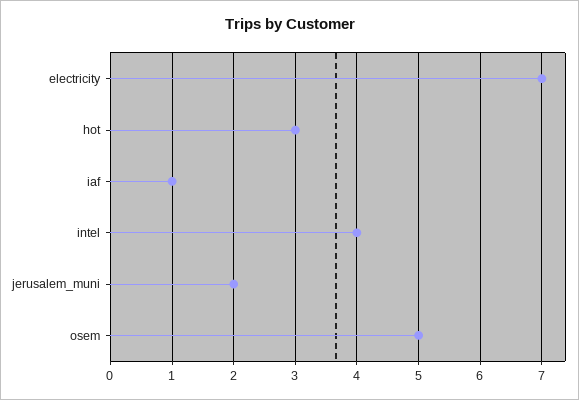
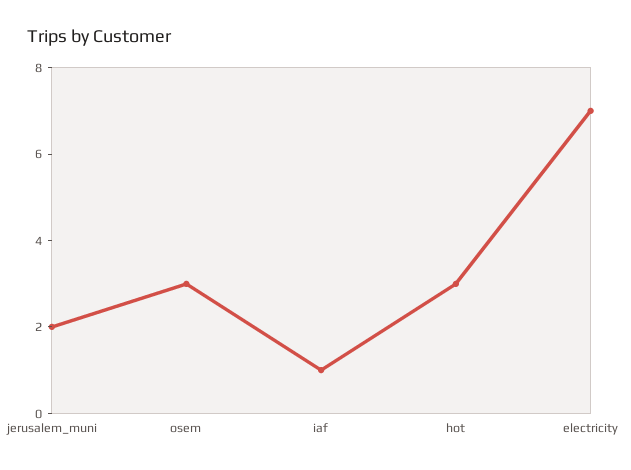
  {
    "electricity": 7,
    "hot": 3,
    "iaf": 1,
-   "intel": 4,
    "jerusalem_muni": 2,
-   "osem": 5
+   "osem": 3
  }

